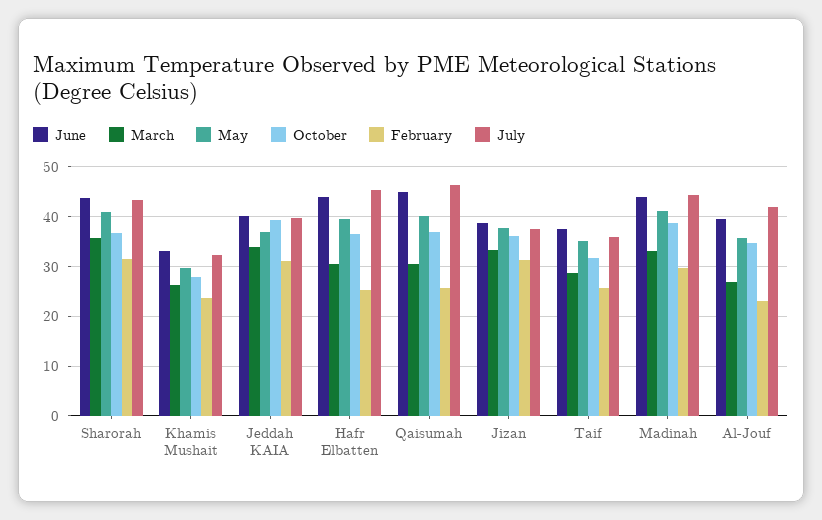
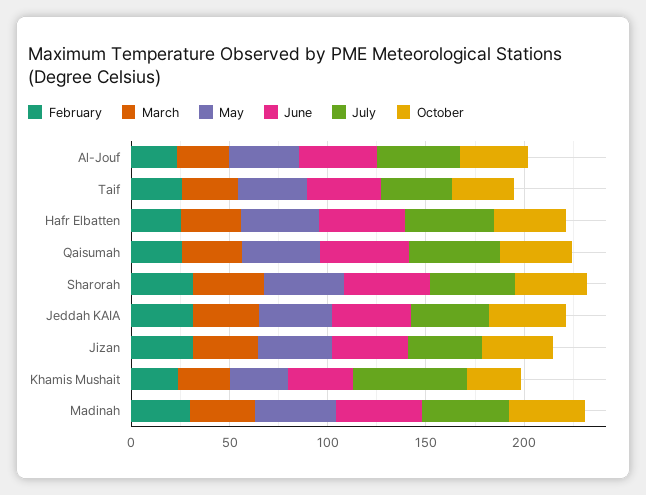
  {
    "June": {
      "Sharorah": 44,
      "Khamis Mushait": 34,
      "Jeddah KAIA": 40,
      "Hafr Elbatten": 44,
      "Qaisumah": 46,
      "Jizan": 38,
      "Taif": 38,
      "Madinah": 44,
      "Al-Jouf": 40
    },
    "March": {
      "Sharorah": 36,
      "Khamis Mushait": 26,
      "Jeddah KAIA": 34,
      "Hafr Elbatten": 30,
      "Qaisumah": 30,
      "Jizan": 34,
      "Taif": 28,
      "Madinah": 34,
      "Al-Jouf": 26
    },
    "May": {
      "Sharorah": 42,
      "Khamis Mushait": 30,
      "Jeddah KAIA": 38,
      "Hafr Elbatten": 40,
      "Qaisumah": 40,
      "Jizan": 38,
      "Taif": 36,
      "Madinah": 42,
      "Al-Jouf": 36
    },
    "October": {
      "Sharorah": 36,
      "Khamis Mushait": 28,
      "Jeddah KAIA": 40,
      "Hafr Elbatten": 36,
      "Qaisumah": 36,
      "Jizan": 36,
      "Taif": 32,
      "Madinah": 38,
      "Al-Jouf": 34
    },
    "February": {
      "Sharorah": 32,
      "Khamis Mushait": 24,
      "Jeddah KAIA": 32,
      "Hafr Elbatten": 26,
      "Qaisumah": 26,
      "Jizan": 32,
      "Taif": 26,
      "Madinah": 30,
      "Al-Jouf": 24
    },
    "July": {
      "Sharorah": 44,
-     "Khamis Mushait": 32,
+     "Khamis Mushait": 60,
      "Jeddah KAIA": 40,
      "Hafr Elbatten": 46,
      "Qaisumah": 46,
      "Jizan": 38,
      "Taif": 36,
      "Madinah": 44,
      "Al-Jouf": 42
    }
  }

